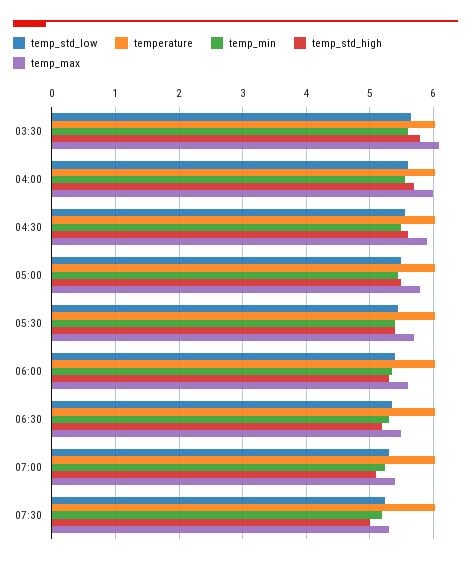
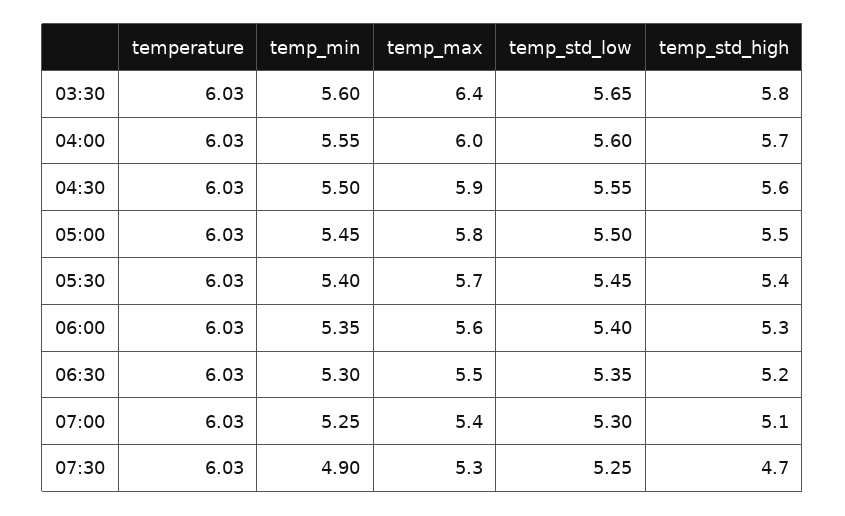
  {
    "temp_std_low": {
      "03:30": 5.65,
      "04:00": 5.6,
      "04:30": 5.55,
      "05:00": 5.5,
      "05:30": 5.45,
      "06:00": 5.4,
      "06:30": 5.35,
      "07:00": 5.3,
      "07:30": 5.25
    },
    "temperature": {
      "03:30": 6.03,
      "04:00": 6.03,
      "04:30": 6.03,
      "05:00": 6.03,
      "05:30": 6.03,
      "06:00": 6.03,
      "06:30": 6.03,
      "07:00": 6.03,
      "07:30": 6.03
    },
    "temp_min": {
      "03:30": 5.6,
      "04:00": 5.55,
      "04:30": 5.5,
      "05:00": 5.45,
      "05:30": 5.4,
      "06:00": 5.35,
      "06:30": 5.3,
      "07:00": 5.25,
-     "07:30": 5.2
+     "07:30": 4.9
    },
    "temp_std_high": {
      "03:30": 5.8,
      "04:00": 5.7,
      "04:30": 5.6,
      "05:00": 5.5,
      "05:30": 5.4,
      "06:00": 5.3,
      "06:30": 5.2,
      "07:00": 5.1,
-     "07:30": 5
+     "07:30": 4.7
    },
    "temp_max": {
-     "03:30": 6.1,
+     "03:30": 6.4,
      "04:00": 6,
      "04:30": 5.9,
      "05:00": 5.8,
      "05:30": 5.7,
      "06:00": 5.6,
      "06:30": 5.5,
      "07:00": 5.4,
      "07:30": 5.3
    }
  }

